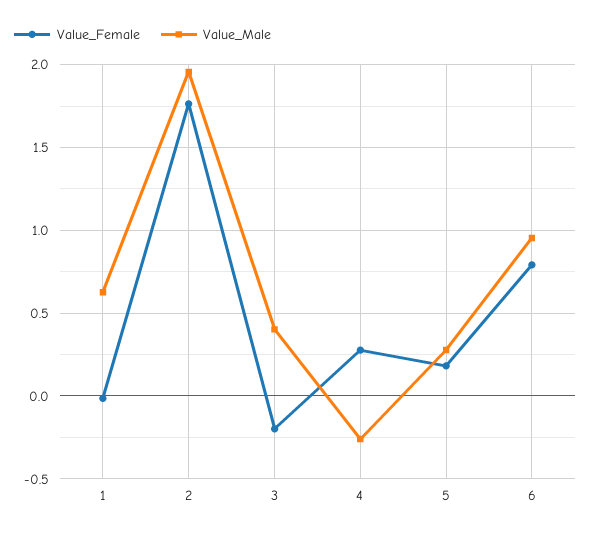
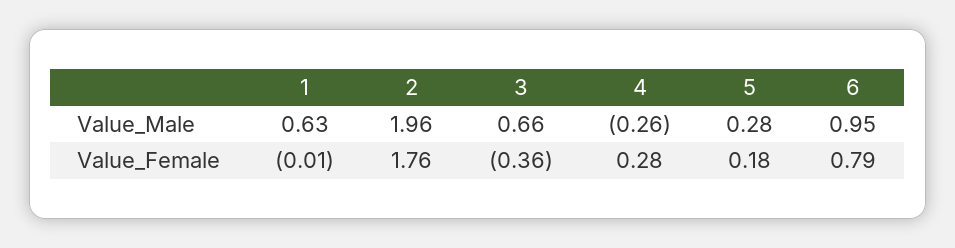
  {
    "Value_Female": {
      "1": -0.01,
      "2": 1.76,
-     "3": -0.2,
+     "3": -0.36,
      "4": 0.28,
      "5": 0.18,
      "6": 0.79
    },
    "Value_Male": {
      "1": 0.63,
      "2": 1.96,
-     "3": 0.4,
+     "3": 0.66,
      "4": -0.26,
      "5": 0.28,
      "6": 0.95
    }
  }

